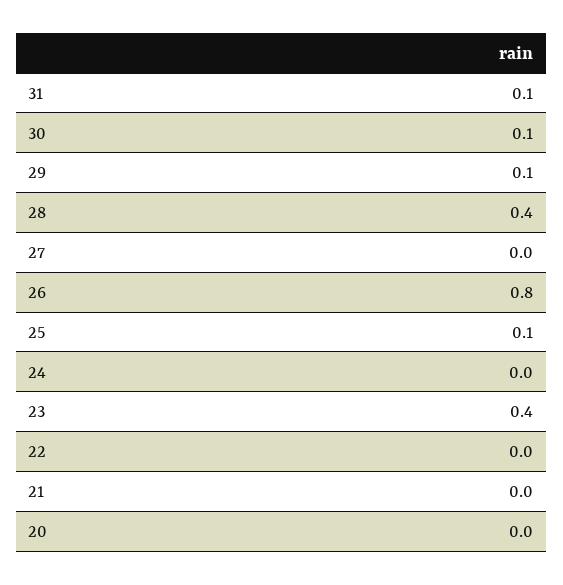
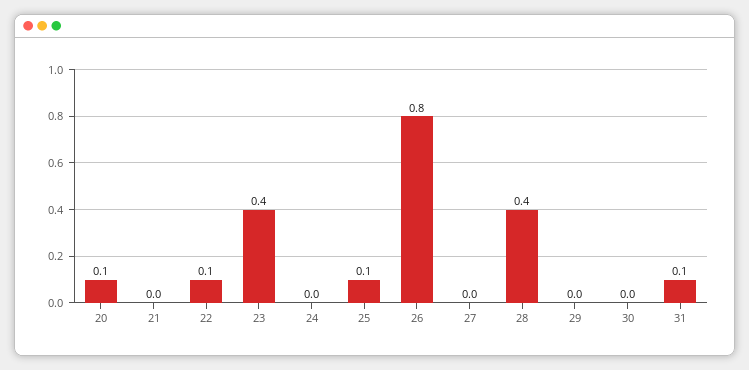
  {
    "31": 0.1,
-   "30": 0.1,
+   "30": 0,
-   "29": 0.1,
+   "29": 0,
    "28": 0.4,
    "27": 0,
    "26": 0.8,
    "25": 0.1,
    "24": 0,
    "23": 0.4,
-   "22": 0,
+   "22": 0.1,
    "21": 0,
-   "20": 0
+   "20": 0.1
  }

